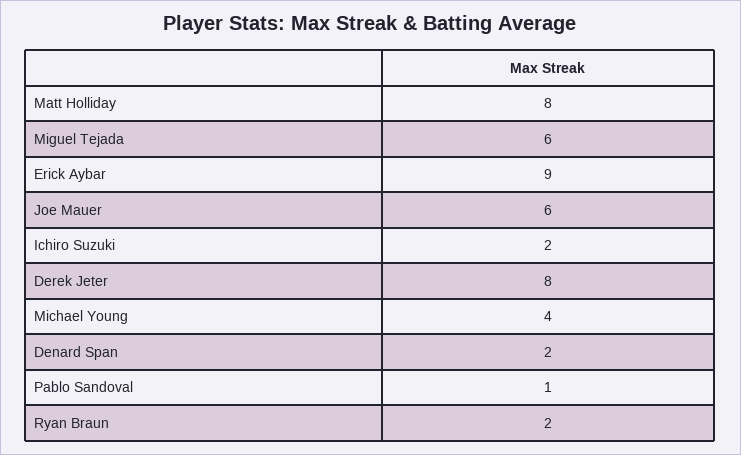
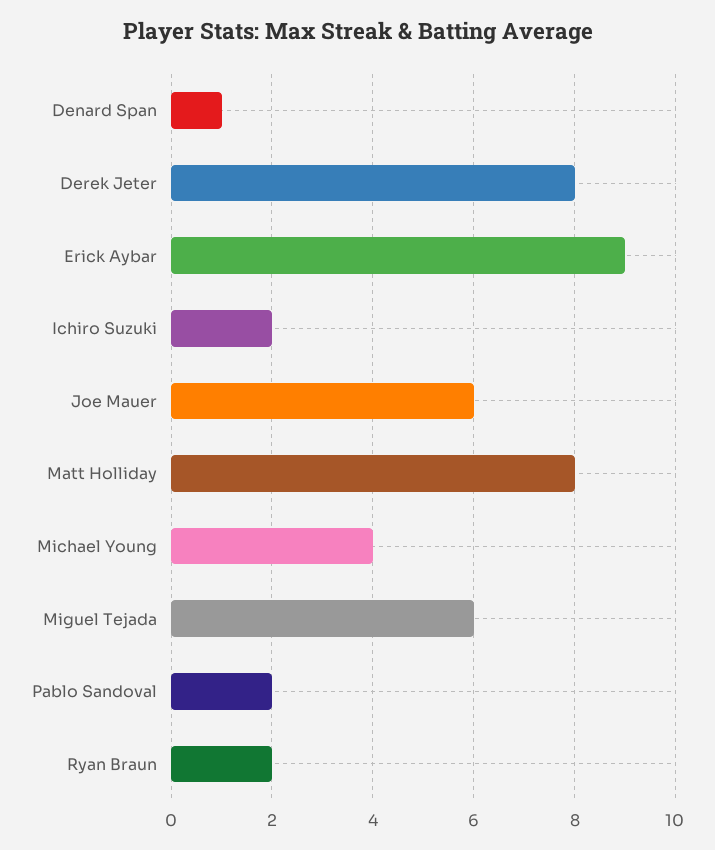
  {
    "Matt Holliday": 8,
    "Miguel Tejada": 6,
    "Erick Aybar": 9,
    "Joe Mauer": 6,
    "Ichiro Suzuki": 2,
    "Derek Jeter": 8,
    "Michael Young": 4,
-   "Denard Span": 2,
+   "Denard Span": 1,
-   "Pablo Sandoval": 1,
+   "Pablo Sandoval": 2,
    "Ryan Braun": 2
  }

